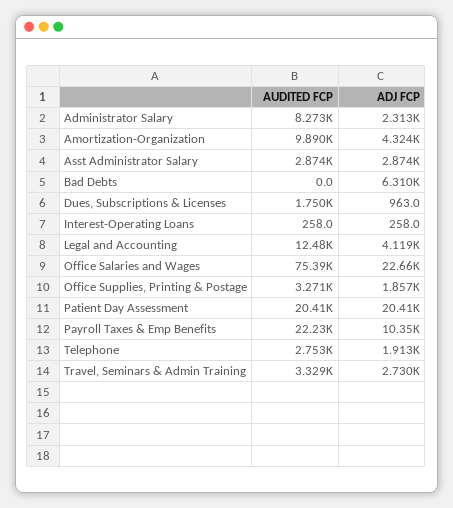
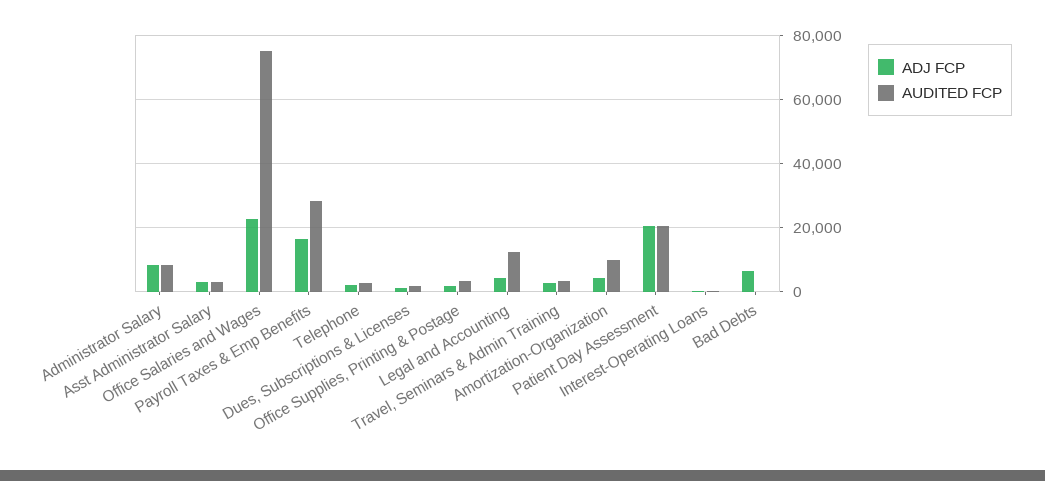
  {
    "AUDITED FCP": {
      "Administrator Salary": 8273,
      "Amortization-Organization": 9890,
      "Asst Administrator Salary": 2874,
      "Bad Debts": 0,
      "Dues, Subscriptions & Licenses": 1750,
      "Interest-Operating Loans": 258,
      "Legal and Accounting": 12480,
      "Office Salaries and Wages": 75390,
      "Office Supplies, Printing & Postage": 3271,
      "Patient Day Assessment": 20410,
-     "Payroll Taxes & Emp Benefits": 22230,
+     "Payroll Taxes & Emp Benefits": 28000,
      "Telephone": 2753,
      "Travel, Seminars & Admin Training": 3329
    },
    "ADJ FCP": {
-     "Administrator Salary": 2313,
+     "Administrator Salary": 8000,
      "Amortization-Organization": 4324,
      "Asst Administrator Salary": 2874,
      "Bad Debts": 6310,
      "Dues, Subscriptions & Licenses": 963,
      "Interest-Operating Loans": 258,
      "Legal and Accounting": 4119,
      "Office Salaries and Wages": 22660,
      "Office Supplies, Printing & Postage": 1857,
      "Patient Day Assessment": 20410,
-     "Payroll Taxes & Emp Benefits": 10350,
+     "Payroll Taxes & Emp Benefits": 16000,
      "Telephone": 1913,
      "Travel, Seminars & Admin Training": 2730
    }
  }

